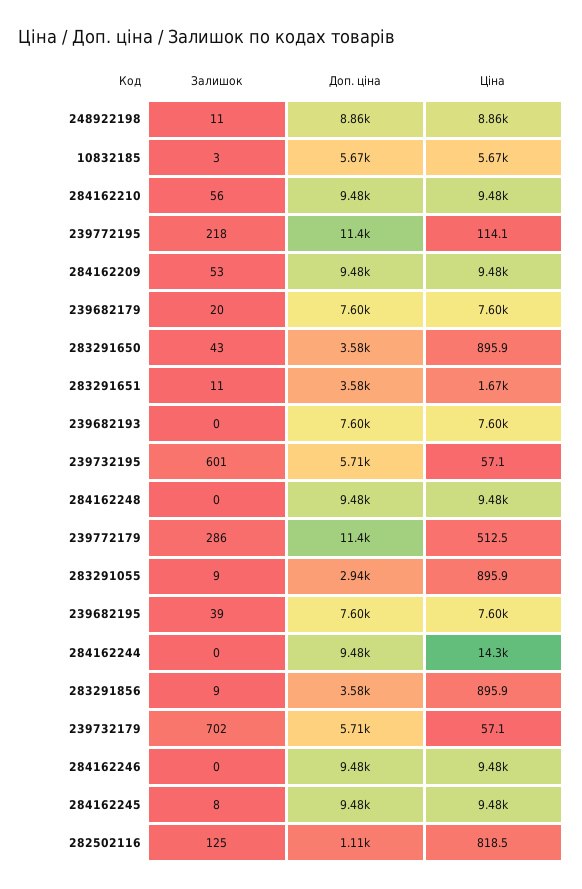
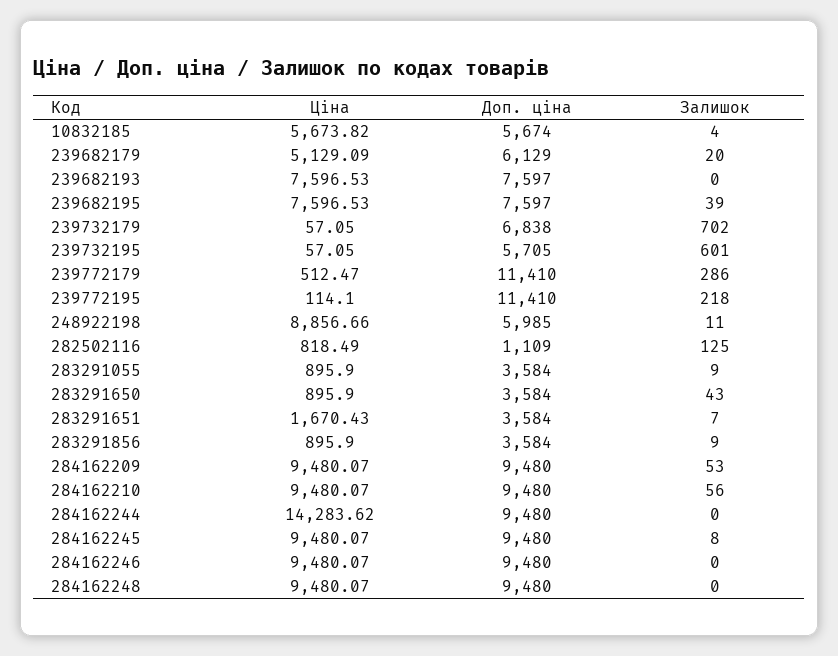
  {
    "Залишок": {
      "248922198": 11,
-     "10832185": 3,
+     "10832185": 4,
      "284162210": 56,
      "239772195": 218,
      "284162209": 53,
      "239682179": 20,
      "283291650": 43,
-     "283291651": 11,
+     "283291651": 7,
      "239682193": 0,
      "239732195": 601,
      "284162248": 0,
      "239772179": 286,
      "283291055": 9,
      "239682195": 39,
      "284162244": 0,
      "283291856": 9,
      "239732179": 702,
      "284162246": 0,
      "284162245": 8,
      "282502116": 125
    },
    "Доп. ціна": {
-     "248922198": 8860,
+     "248922198": 5985,
      "10832185": 5674,
      "284162210": 9480,
      "239772195": 11410,
      "284162209": 9480,
-     "239682179": 7600,
+     "239682179": 6129,
      "283291650": 3584,
      "283291651": 3584,
      "239682193": 7597,
      "239732195": 5705,
      "284162248": 9480,
      "239772179": 11410,
-     "283291055": 2940,
+     "283291055": 3584,
      "239682195": 7597,
      "284162244": 9480,
      "283291856": 3584,
-     "239732179": 5710,
+     "239732179": 6838,
      "284162246": 9480,
      "284162245": 9480,
      "282502116": 1109
    },
    "Ціна": {
      "248922198": 8856.66,
      "10832185": 5673.82,
      "284162210": 9480.07,
      "239772195": 114.1,
      "284162209": 9480.07,
-     "239682179": 7600,
+     "239682179": 5129.09,
      "283291650": 895.9,
      "283291651": 1670.43,
      "239682193": 7596.53,
      "239732195": 57.05,
      "284162248": 9480.07,
      "239772179": 512.47,
      "283291055": 895.9,
      "239682195": 7596.53,
      "284162244": 14283.62,
      "283291856": 895.9,
      "239732179": 57.05,
      "284162246": 9480.07,
      "284162245": 9480.07,
      "282502116": 818.49
    }
  }

